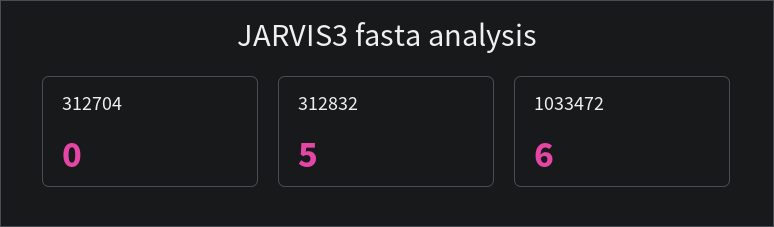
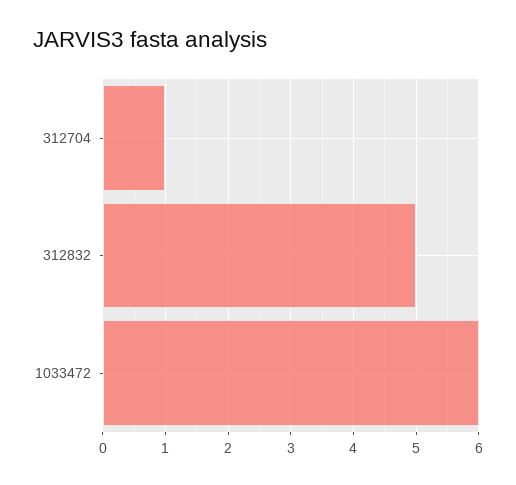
  {
-   "312704": 0,
+   "312704": 1,
    "312832": 5,
    "1033472": 6
  }

